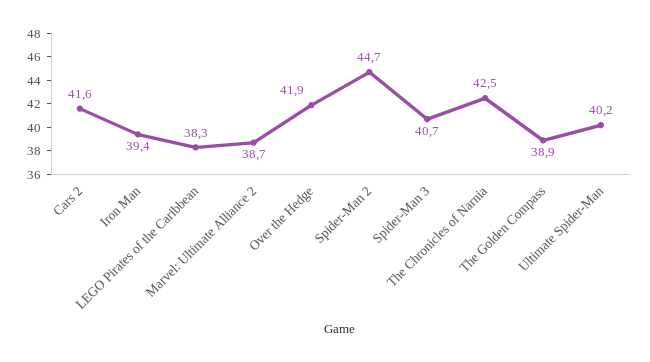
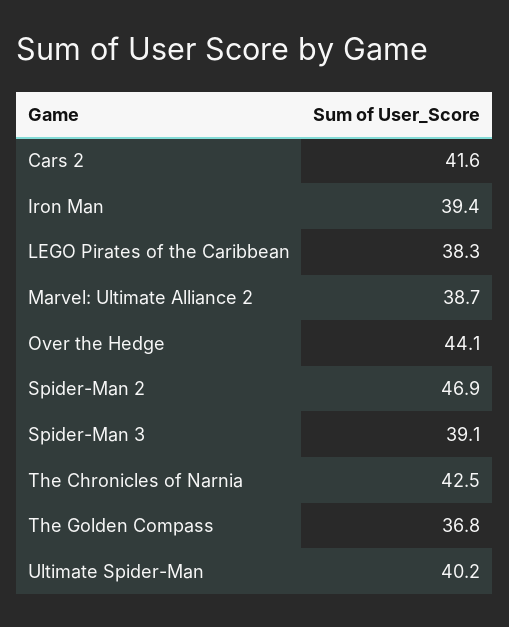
  {
    "Cars 2": 41.6,
    "Iron Man": 39.4,
    "LEGO Pirates of the Caribbean": 38.3,
    "Marvel: Ultimate Alliance 2": 38.7,
-   "Over the Hedge": 41.9,
+   "Over the Hedge": 44.1,
-   "Spider-Man 2": 44.7,
+   "Spider-Man 2": 46.9,
-   "Spider-Man 3": 40.7,
+   "Spider-Man 3": 39.1,
    "The Chronicles of Narnia": 42.5,
-   "The Golden Compass": 38.9,
+   "The Golden Compass": 36.8,
    "Ultimate Spider-Man": 40.2
  }

